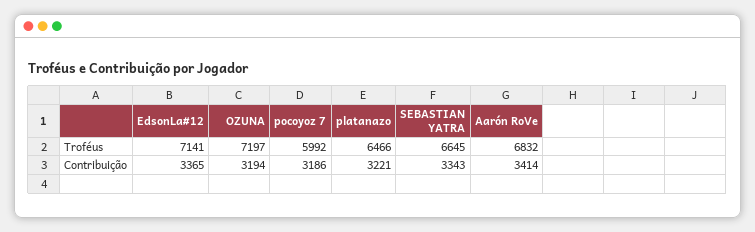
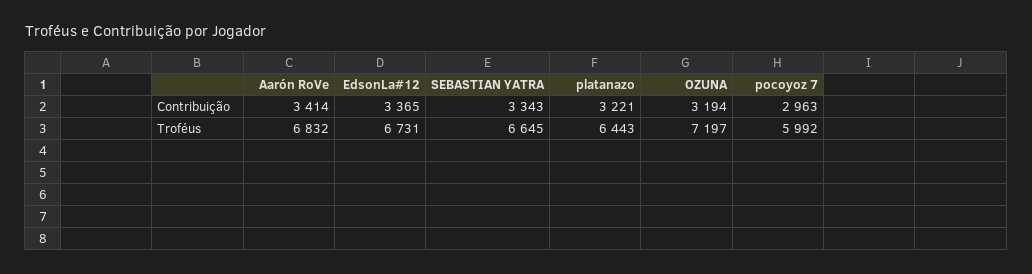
  {
    "EdsonLa#12": {
-     "Troféus": 7141,
+     "Troféus": 6731,
      "Contribuição": 3365
    },
    "OZUNA": {
      "Troféus": 7197,
      "Contribuição": 3194
    },
    "pocoyoz 7": {
      "Troféus": 5992,
-     "Contribuição": 3186
+     "Contribuição": 2963
    },
    "platanazo": {
-     "Troféus": 6466,
+     "Troféus": 6443,
      "Contribuição": 3221
    },
    "SEBASTIAN YATRA": {
      "Troféus": 6645,
      "Contribuição": 3343
    },
    "Aarón RoVe": {
      "Troféus": 6832,
      "Contribuição": 3414
    }
  }

